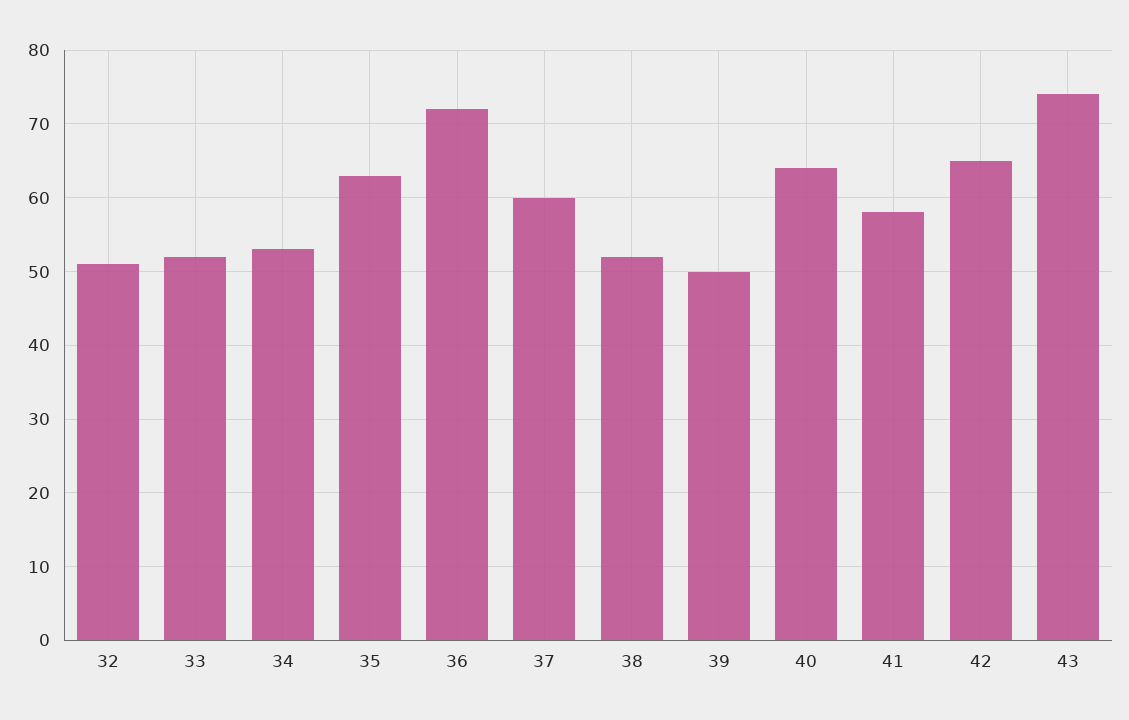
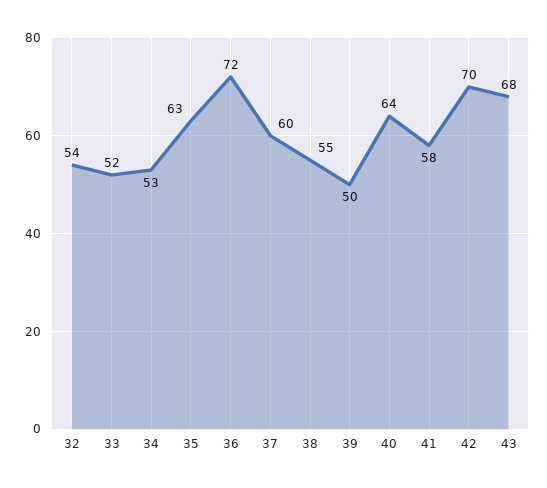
  {
-   "32": 51,
+   "32": 54,
    "33": 52,
    "34": 53,
    "35": 63,
    "36": 72,
    "37": 60,
-   "38": 52,
+   "38": 55,
    "39": 50,
    "40": 64,
    "41": 58,
-   "42": 65,
+   "42": 70,
-   "43": 74
+   "43": 68
  }

